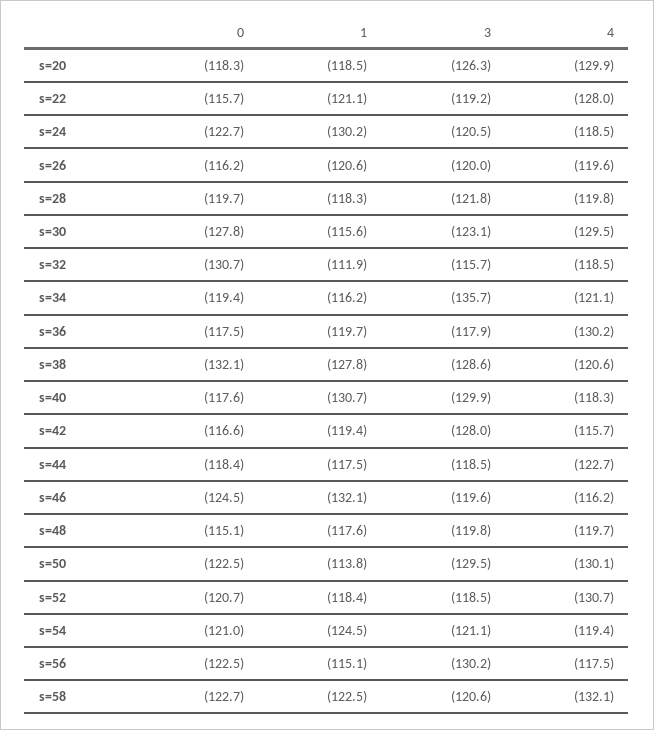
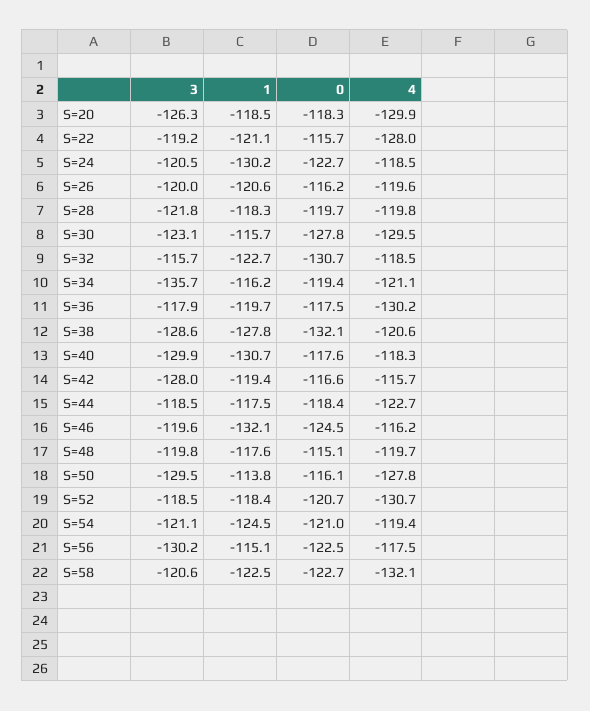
  {
    "0": {
      "s=20": -118.3,
      "s=22": -115.7,
      "s=24": -122.7,
      "s=26": -116.2,
      "s=28": -119.7,
      "s=30": -127.8,
      "s=32": -130.7,
      "s=34": -119.4,
      "s=36": -117.5,
      "s=38": -132.1,
      "s=40": -117.6,
      "s=42": -116.6,
      "s=44": -118.4,
      "s=46": -124.5,
      "s=48": -115.1,
-     "s=50": -122.5,
+     "s=50": -116.1,
      "s=52": -120.7,
      "s=54": -121,
      "s=56": -122.5,
      "s=58": -122.7
    },
    "1": {
      "s=20": -118.5,
      "s=22": -121.1,
      "s=24": -130.2,
      "s=26": -120.6,
      "s=28": -118.3,
-     "s=30": -115.6,
+     "s=30": -115.7,
-     "s=32": -111.9,
+     "s=32": -122.7,
      "s=34": -116.2,
      "s=36": -119.7,
      "s=38": -127.8,
      "s=40": -130.7,
      "s=42": -119.4,
      "s=44": -117.5,
      "s=46": -132.1,
      "s=48": -117.6,
      "s=50": -113.8,
      "s=52": -118.4,
      "s=54": -124.5,
      "s=56": -115.1,
      "s=58": -122.5
    },
    "3": {
      "s=20": -126.3,
      "s=22": -119.2,
      "s=24": -120.5,
      "s=26": -120,
      "s=28": -121.8,
      "s=30": -123.1,
      "s=32": -115.7,
      "s=34": -135.7,
      "s=36": -117.9,
      "s=38": -128.6,
      "s=40": -129.9,
      "s=42": -128,
      "s=44": -118.5,
      "s=46": -119.6,
      "s=48": -119.8,
      "s=50": -129.5,
      "s=52": -118.5,
      "s=54": -121.1,
      "s=56": -130.2,
      "s=58": -120.6
    },
    "4": {
      "s=20": -129.9,
      "s=22": -128,
      "s=24": -118.5,
      "s=26": -119.6,
      "s=28": -119.8,
      "s=30": -129.5,
      "s=32": -118.5,
      "s=34": -121.1,
      "s=36": -130.2,
      "s=38": -120.6,
      "s=40": -118.3,
      "s=42": -115.7,
      "s=44": -122.7,
      "s=46": -116.2,
      "s=48": -119.7,
-     "s=50": -130.1,
+     "s=50": -127.8,
      "s=52": -130.7,
      "s=54": -119.4,
      "s=56": -117.5,
      "s=58": -132.1
    }
  }

